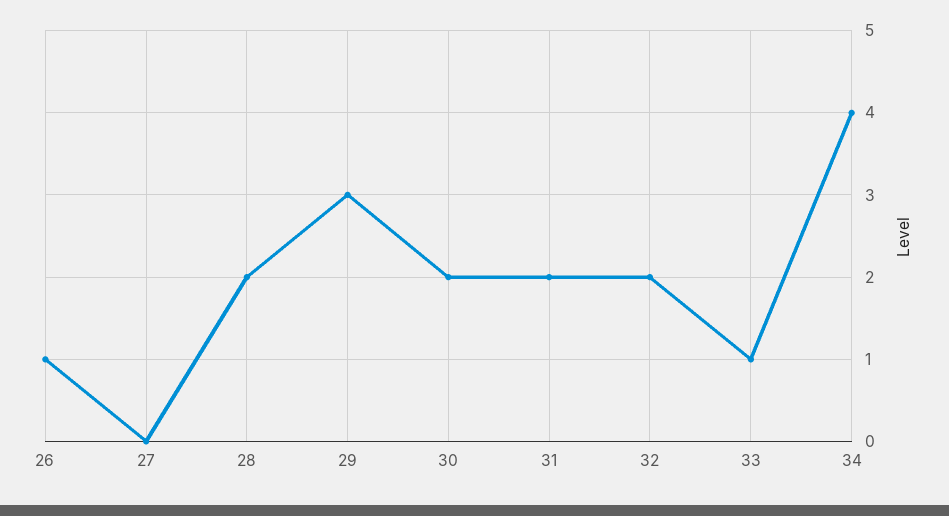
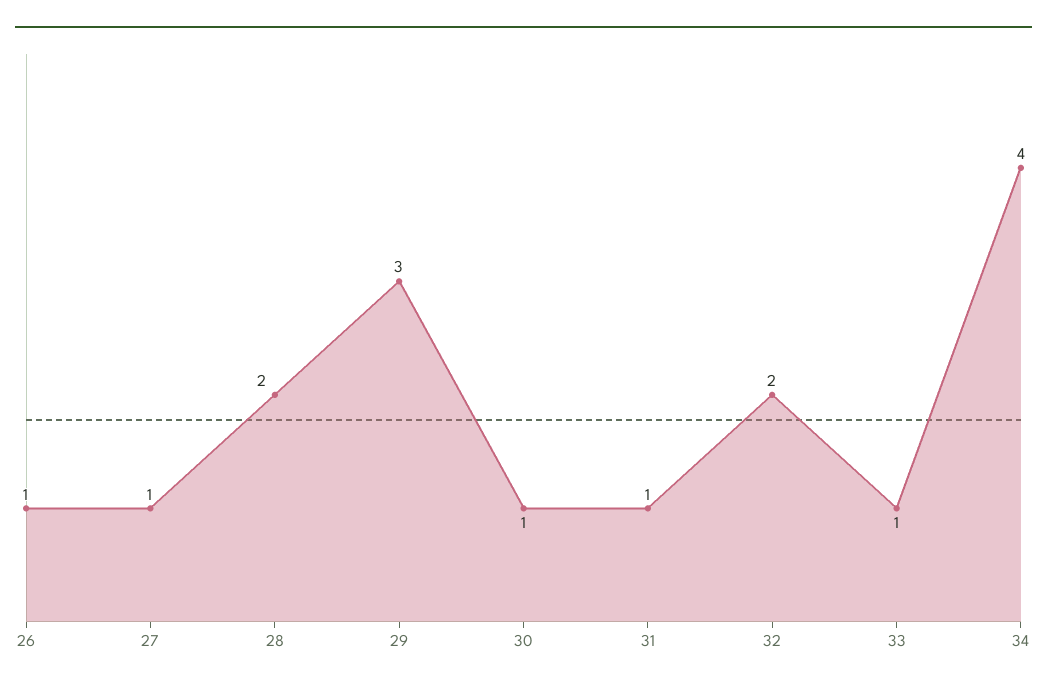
  {
    "26": 1,
-   "27": 0,
+   "27": 1,
    "28": 2,
    "29": 3,
-   "30": 2,
+   "30": 1,
-   "31": 2,
+   "31": 1,
    "32": 2,
    "33": 1,
    "34": 4
  }

